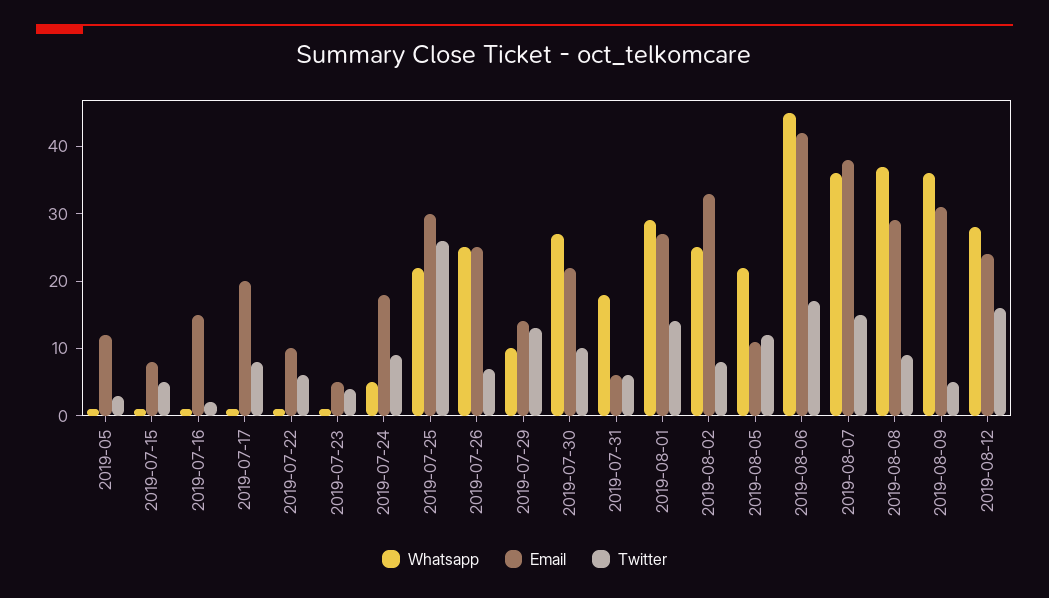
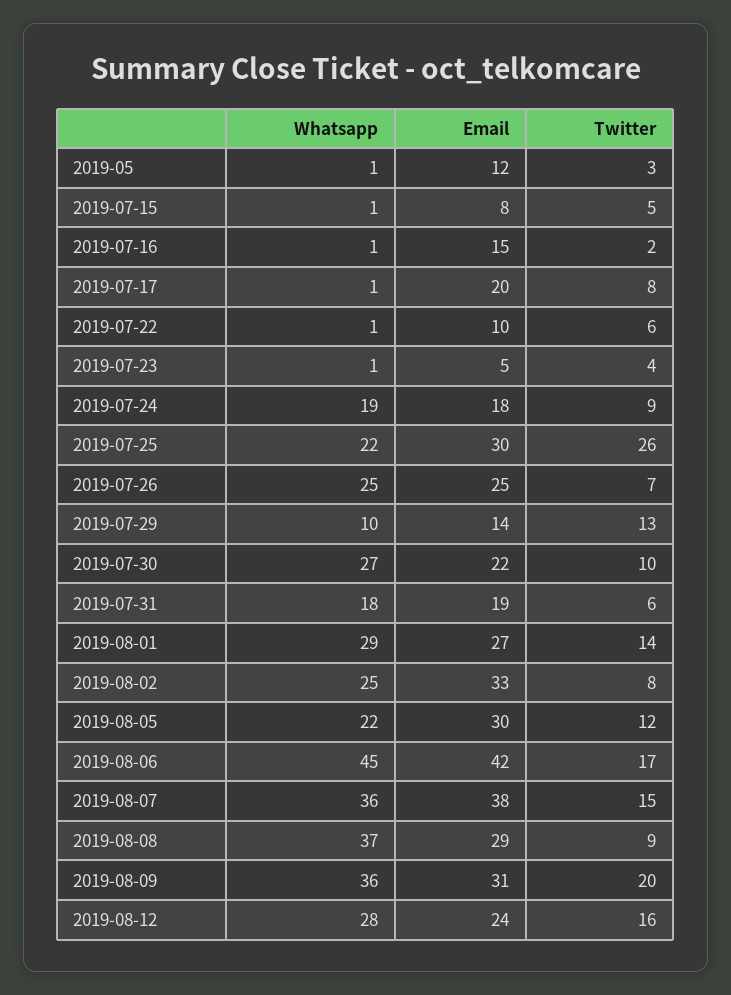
  {
    "Whatsapp": {
      "2019-05": 1,
      "2019-07-15": 1,
      "2019-07-16": 1,
      "2019-07-17": 1,
      "2019-07-22": 1,
      "2019-07-23": 1,
-     "2019-07-24": 5,
+     "2019-07-24": 19,
      "2019-07-25": 22,
      "2019-07-26": 25,
      "2019-07-29": 10,
      "2019-07-30": 27,
      "2019-07-31": 18,
      "2019-08-01": 29,
      "2019-08-02": 25,
      "2019-08-05": 22,
      "2019-08-06": 45,
      "2019-08-07": 36,
      "2019-08-08": 37,
      "2019-08-09": 36,
      "2019-08-12": 28
    },
    "Email": {
      "2019-05": 12,
      "2019-07-15": 8,
      "2019-07-16": 15,
      "2019-07-17": 20,
      "2019-07-22": 10,
      "2019-07-23": 5,
      "2019-07-24": 18,
      "2019-07-25": 30,
      "2019-07-26": 25,
      "2019-07-29": 14,
      "2019-07-30": 22,
-     "2019-07-31": 5,
+     "2019-07-31": 19,
      "2019-08-01": 27,
      "2019-08-02": 33,
-     "2019-08-05": 10,
+     "2019-08-05": 30,
      "2019-08-06": 42,
      "2019-08-07": 38,
      "2019-08-08": 29,
      "2019-08-09": 31,
      "2019-08-12": 24
    },
    "Twitter": {
      "2019-05": 3,
      "2019-07-15": 5,
      "2019-07-16": 2,
      "2019-07-17": 8,
      "2019-07-22": 6,
      "2019-07-23": 4,
      "2019-07-24": 9,
      "2019-07-25": 26,
      "2019-07-26": 7,
      "2019-07-29": 13,
      "2019-07-30": 10,
      "2019-07-31": 6,
      "2019-08-01": 14,
      "2019-08-02": 8,
      "2019-08-05": 12,
      "2019-08-06": 17,
      "2019-08-07": 15,
      "2019-08-08": 9,
-     "2019-08-09": 5,
+     "2019-08-09": 20,
      "2019-08-12": 16
    }
  }

